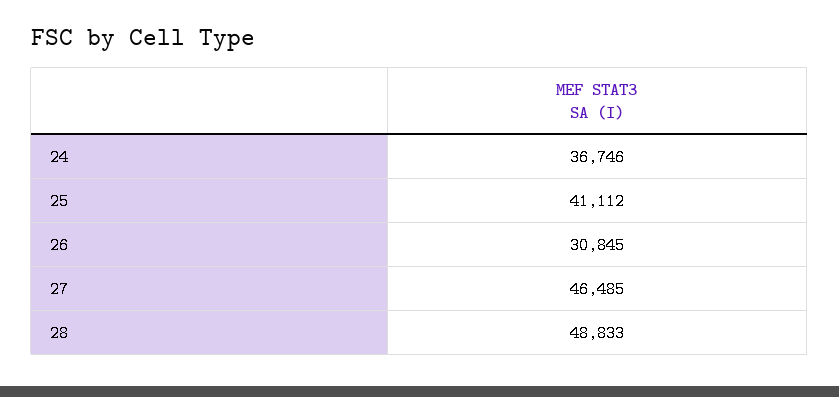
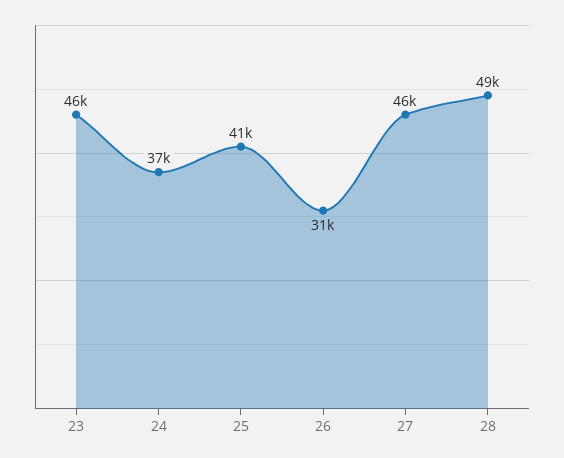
  {
    "24": 36746,
    "25": 41112,
    "26": 30845,
    "27": 46485,
-   "28": 48833
+   "28": 48833,
+   "23": 46000
  }

